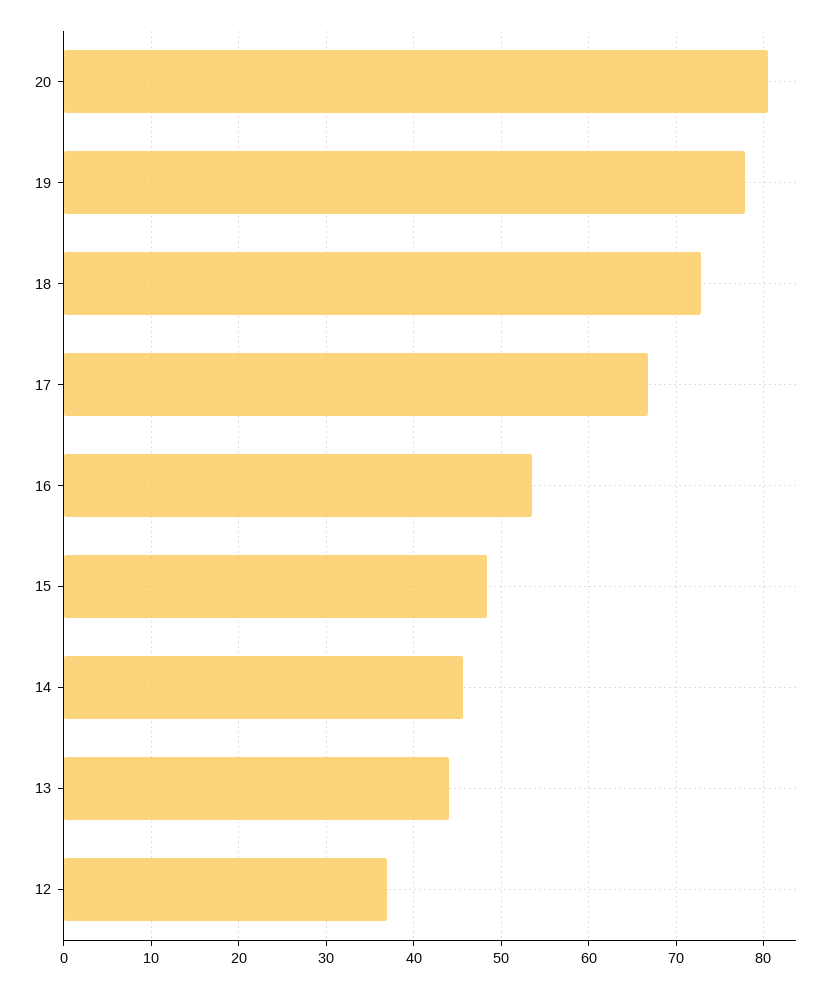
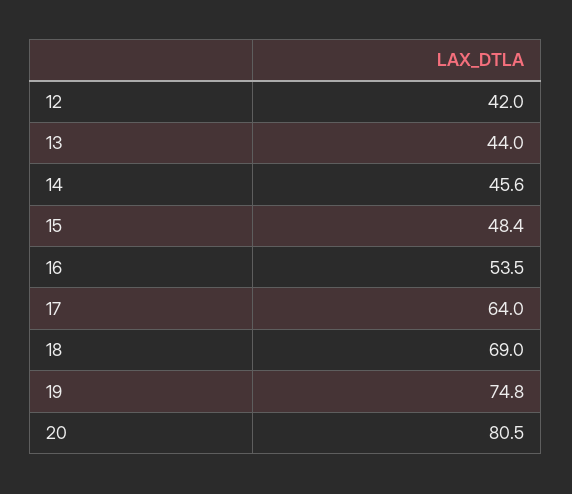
  {
    "20": 80.5,
-   "19": 78,
+   "19": 74.8,
-   "18": 73,
+   "18": 69,
-   "17": 67,
+   "17": 64,
    "16": 53.5,
    "15": 48.4,
    "14": 45.6,
    "13": 44,
-   "12": 37
+   "12": 42
  }

